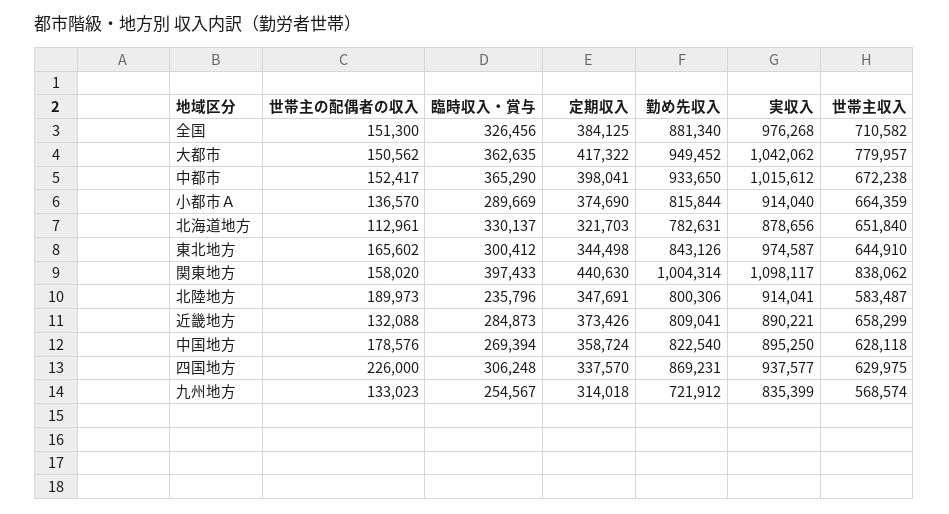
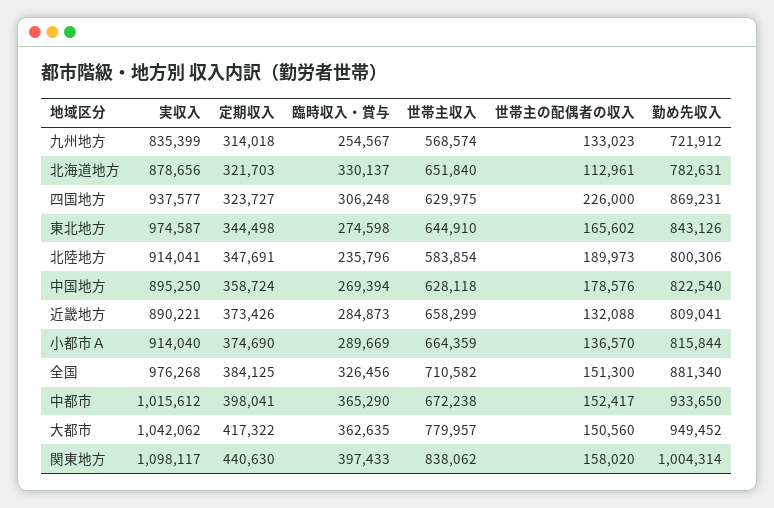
  {
    "世帯主の配偶者の収入": {
      "全国": 151300,
-     "大都市": 150562,
+     "大都市": 150560,
      "中都市": 152417,
      "小都市Ａ": 136570,
      "北海道地方": 112961,
      "東北地方": 165602,
      "関東地方": 158020,
      "北陸地方": 189973,
      "近畿地方": 132088,
      "中国地方": 178576,
      "四国地方": 226000,
      "九州地方": 133023
    },
    "臨時収入・賞与": {
      "全国": 326456,
      "大都市": 362635,
      "中都市": 365290,
      "小都市Ａ": 289669,
      "北海道地方": 330137,
-     "東北地方": 300412,
+     "東北地方": 274598,
      "関東地方": 397433,
      "北陸地方": 235796,
      "近畿地方": 284873,
      "中国地方": 269394,
      "四国地方": 306248,
      "九州地方": 254567
    },
    "定期収入": {
      "全国": 384125,
      "大都市": 417322,
      "中都市": 398041,
      "小都市Ａ": 374690,
      "北海道地方": 321703,
      "東北地方": 344498,
      "関東地方": 440630,
      "北陸地方": 347691,
      "近畿地方": 373426,
      "中国地方": 358724,
-     "四国地方": 337570,
+     "四国地方": 323727,
      "九州地方": 314018
    },
    "勤め先収入": {
      "全国": 881340,
      "大都市": 949452,
      "中都市": 933650,
      "小都市Ａ": 815844,
      "北海道地方": 782631,
      "東北地方": 843126,
      "関東地方": 1004314,
      "北陸地方": 800306,
      "近畿地方": 809041,
      "中国地方": 822540,
      "四国地方": 869231,
      "九州地方": 721912
    },
    "実収入": {
      "全国": 976268,
      "大都市": 1042062,
      "中都市": 1015612,
      "小都市Ａ": 914040,
      "北海道地方": 878656,
      "東北地方": 974587,
      "関東地方": 1098117,
      "北陸地方": 914041,
      "近畿地方": 890221,
      "中国地方": 895250,
      "四国地方": 937577,
      "九州地方": 835399
    },
    "世帯主収入": {
      "全国": 710582,
      "大都市": 779957,
      "中都市": 672238,
      "小都市Ａ": 664359,
      "北海道地方": 651840,
      "東北地方": 644910,
      "関東地方": 838062,
-     "北陸地方": 583487,
+     "北陸地方": 583854,
      "近畿地方": 658299,
      "中国地方": 628118,
      "四国地方": 629975,
      "九州地方": 568574
    }
  }

